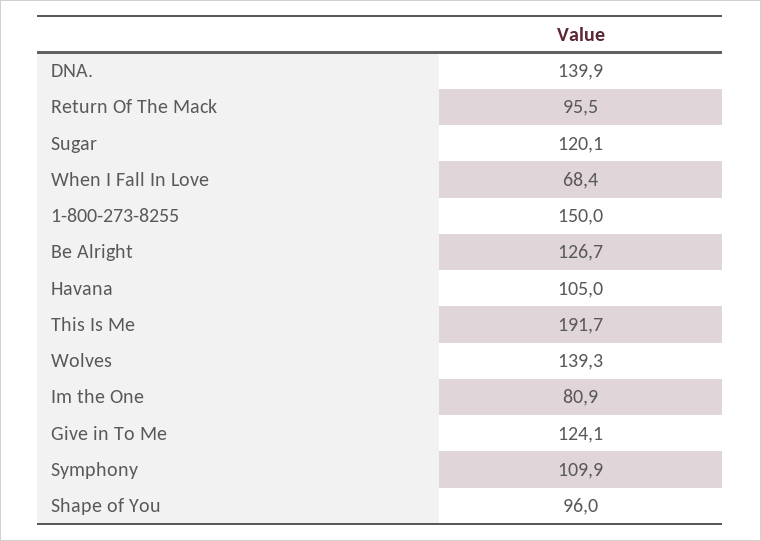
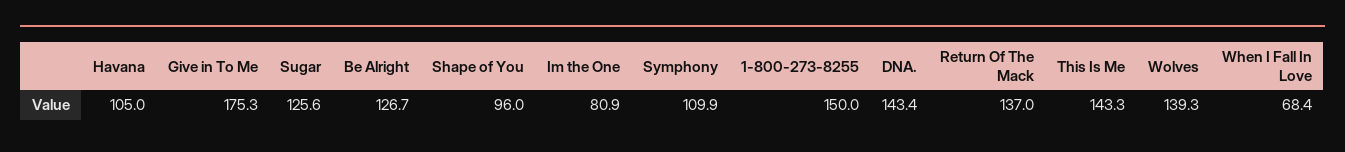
  {
-   "DNA.": 139.9,
+   "DNA.": 143.4,
-   "Return Of The Mack": 95.5,
+   "Return Of The Mack": 137,
-   "Sugar": 120.1,
+   "Sugar": 125.6,
    "When I Fall In Love": 68.4,
    "1-800-273-8255": 150,
    "Be Alright": 126.7,
    "Havana": 105,
-   "This Is Me": 191.7,
+   "This Is Me": 143.3,
    "Wolves": 139.3,
    "Im the One": 80.9,
-   "Give in To Me": 124.1,
+   "Give in To Me": 175.3,
    "Symphony": 109.9,
    "Shape of You": 96
  }

